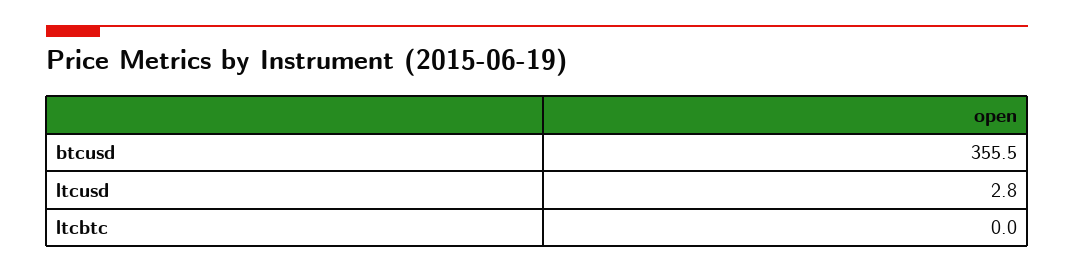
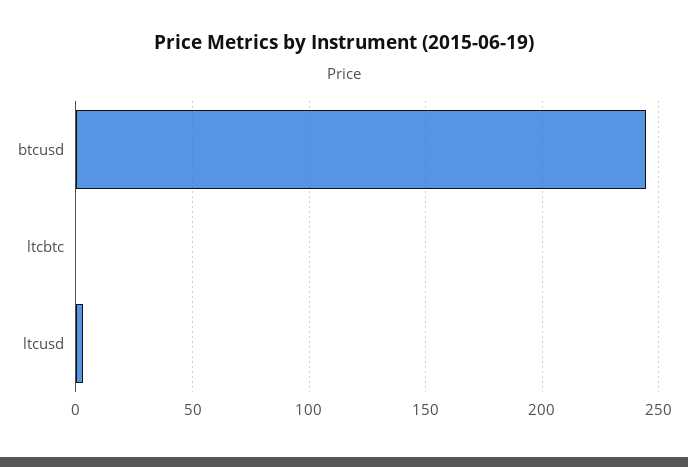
  {
-   "btcusd": 355.5,
+   "btcusd": 245,
    "ltcusd": 2.8,
    "ltcbtc": 0
  }

